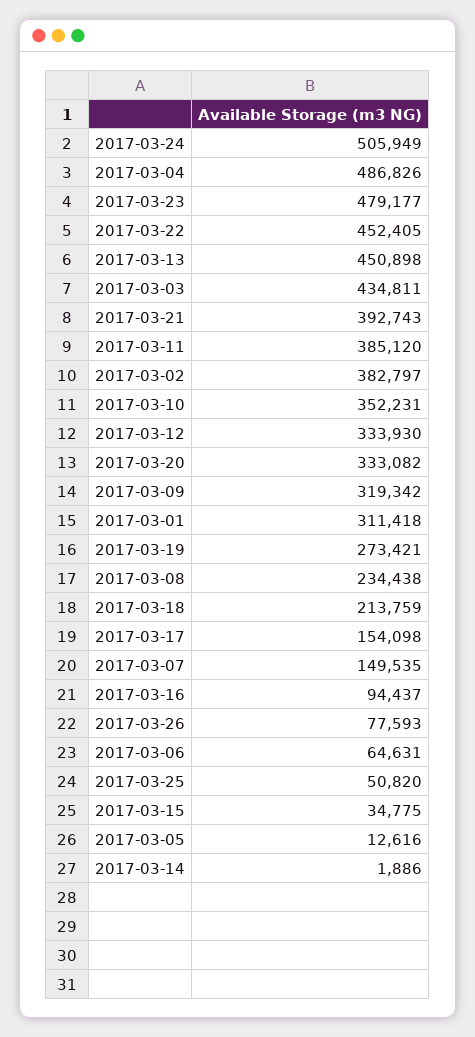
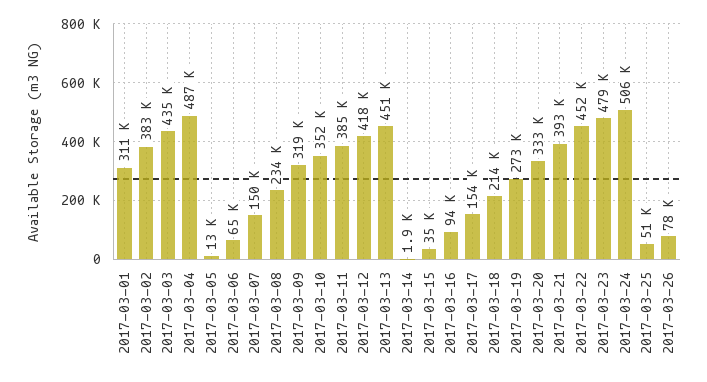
  {
    "2017-03-24": 505949,
    "2017-03-04": 486826,
    "2017-03-23": 479177,
    "2017-03-22": 452405,
    "2017-03-13": 450898,
    "2017-03-03": 434811,
    "2017-03-21": 392743,
    "2017-03-11": 385120,
    "2017-03-02": 382797,
    "2017-03-10": 352231,
-   "2017-03-12": 333930,
+   "2017-03-12": 418000,
    "2017-03-20": 333082,
    "2017-03-09": 319342,
    "2017-03-01": 311418,
    "2017-03-19": 273421,
    "2017-03-08": 234438,
    "2017-03-18": 213759,
    "2017-03-17": 154098,
    "2017-03-07": 149535,
    "2017-03-16": 94437,
    "2017-03-26": 77593,
    "2017-03-06": 64631,
    "2017-03-25": 50820,
    "2017-03-15": 34775,
    "2017-03-05": 12616,
    "2017-03-14": 1886
  }

